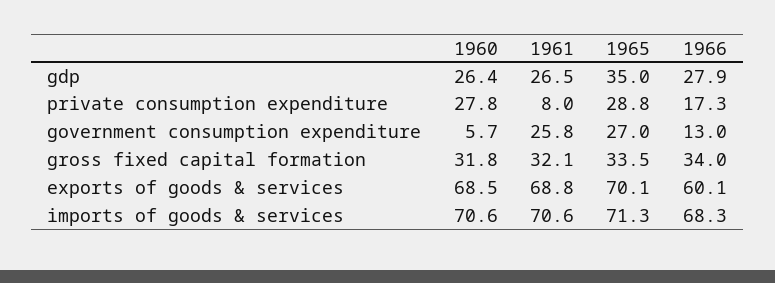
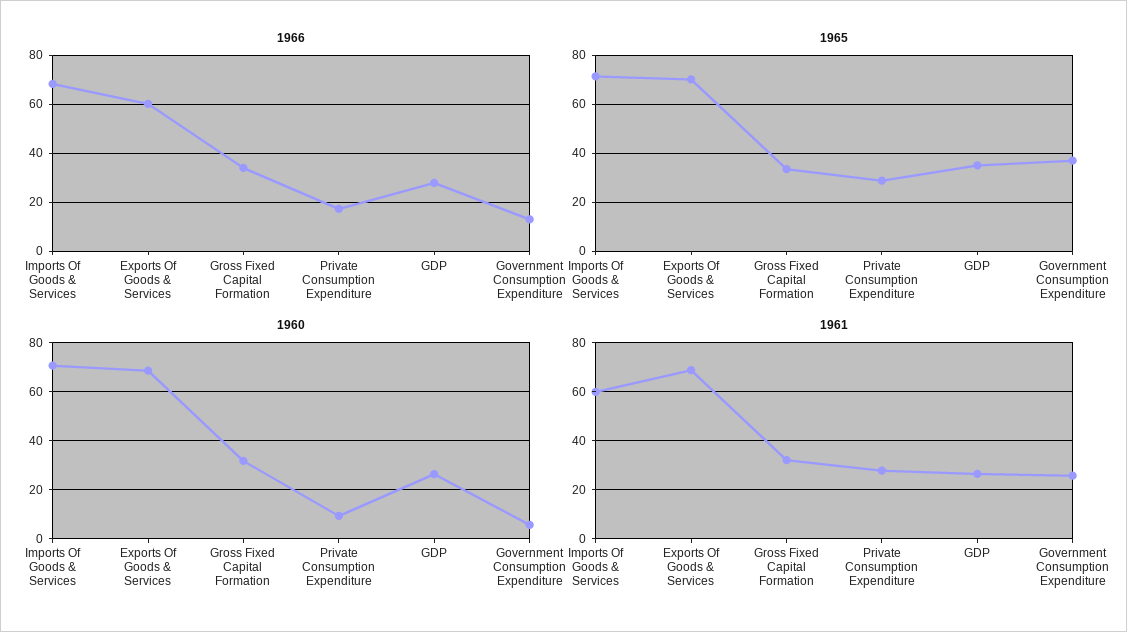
  {
    "1960": {
      "gdp": 26.4,
-     "private consumption expenditure": 27.8,
+     "private consumption expenditure": 10,
      "government consumption expenditure": 5.7,
      "gross fixed capital formation": 31.8,
      "exports of goods & services": 68.5,
      "imports of goods & services": 70.6
    },
    "1961": {
      "gdp": 26.5,
-     "private consumption expenditure": 8,
+     "private consumption expenditure": 27.5,
      "government consumption expenditure": 25.8,
      "gross fixed capital formation": 32.1,
      "exports of goods & services": 68.8,
-     "imports of goods & services": 70.6
+     "imports of goods & services": 60
    },
    "1965": {
      "gdp": 35,
      "private consumption expenditure": 28.8,
-     "government consumption expenditure": 27,
+     "government consumption expenditure": 37.5,
      "gross fixed capital formation": 33.5,
      "exports of goods & services": 70.1,
      "imports of goods & services": 71.3
    },
    "1966": {
      "gdp": 27.9,
      "private consumption expenditure": 17.3,
      "government consumption expenditure": 13,
      "gross fixed capital formation": 34,
      "exports of goods & services": 60.1,
      "imports of goods & services": 68.3
    }
  }

